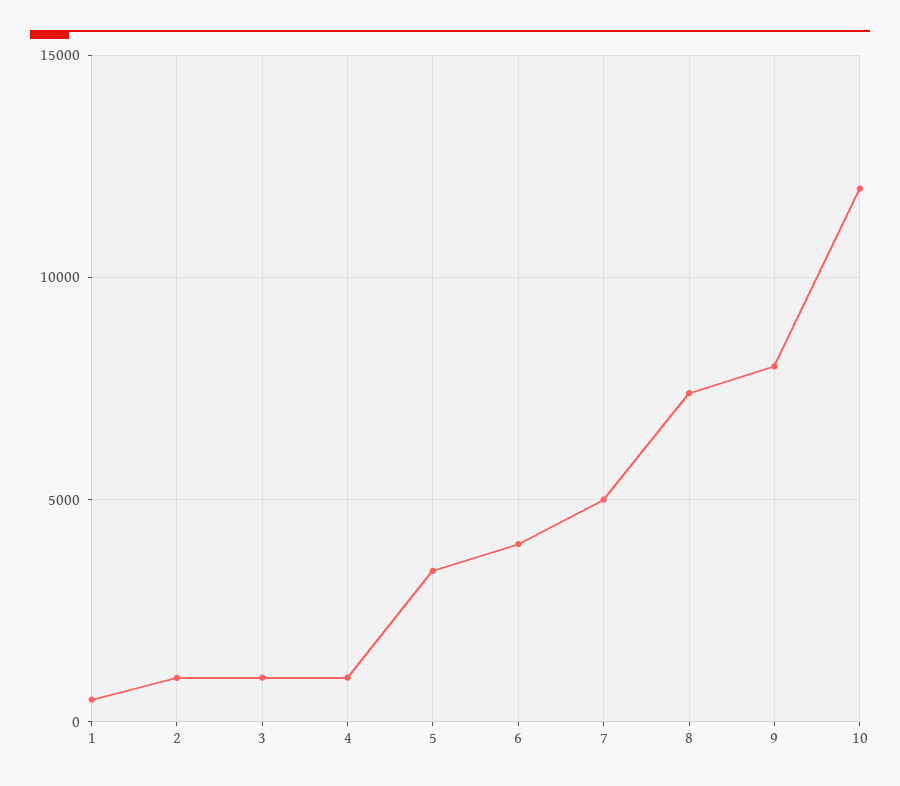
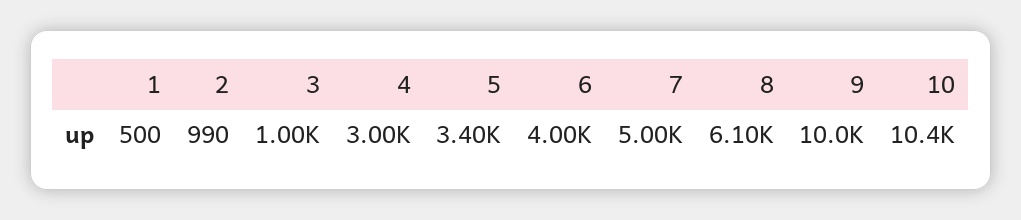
  {
    "1": 500,
    "2": 990,
    "3": 1000,
-   "4": 1000,
+   "4": 3000,
    "5": 3400,
    "6": 4000,
    "7": 5000,
-   "8": 7500,
+   "8": 6100,
-   "9": 8000,
+   "9": 10000,
-   "10": 12000
+   "10": 10400
  }

